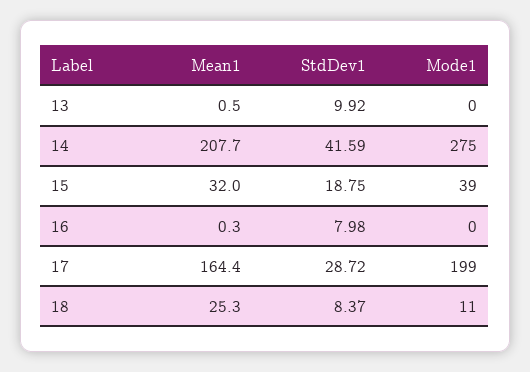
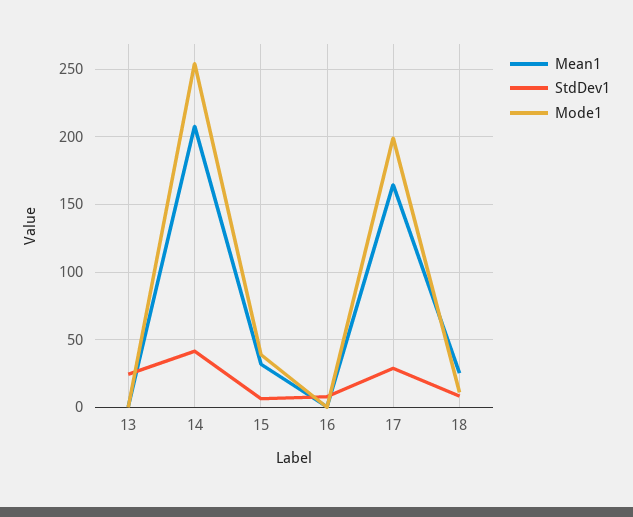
  {
    "Mean1": {
      "13": 0.5,
      "14": 207.7,
      "15": 32,
      "16": 0.3,
      "17": 164.4,
      "18": 25.3
    },
    "StdDev1": {
-     "13": 9.92,
+     "13": 25,
      "14": 41.59,
-     "15": 18.75,
+     "15": 5,
      "16": 7.98,
      "17": 28.72,
      "18": 8.37
    },
    "Mode1": {
      "13": 0,
-     "14": 275,
+     "14": 255,
      "15": 39,
      "16": 0,
      "17": 199,
      "18": 11
    }
  }

